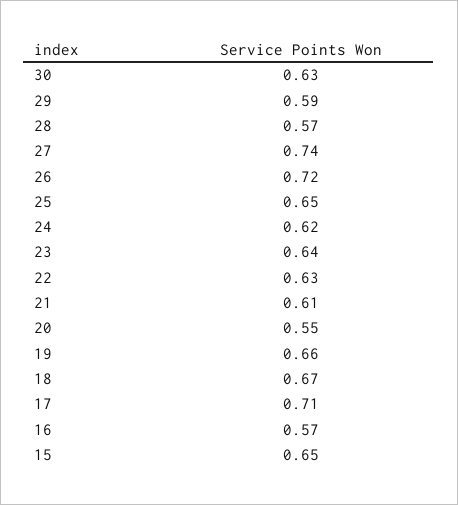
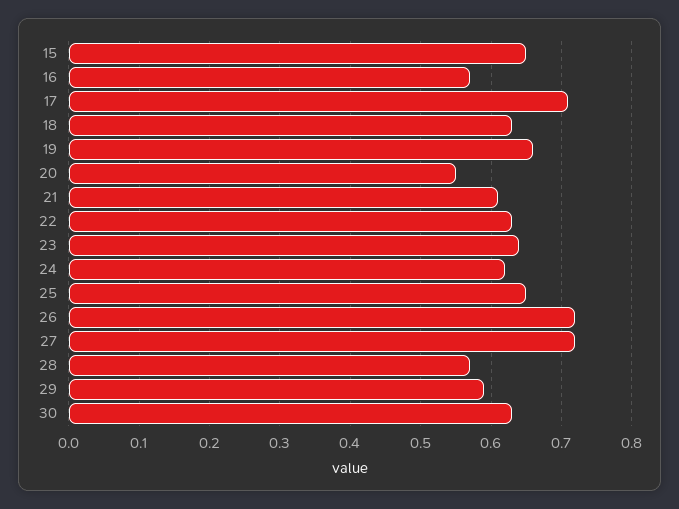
  {
    "30": 0.63,
    "29": 0.59,
    "28": 0.57,
-   "27": 0.74,
+   "27": 0.72,
    "26": 0.72,
    "25": 0.65,
    "24": 0.62,
    "23": 0.64,
    "22": 0.63,
    "21": 0.61,
    "20": 0.55,
    "19": 0.66,
-   "18": 0.67,
+   "18": 0.63,
    "17": 0.71,
    "16": 0.57,
    "15": 0.65
  }

